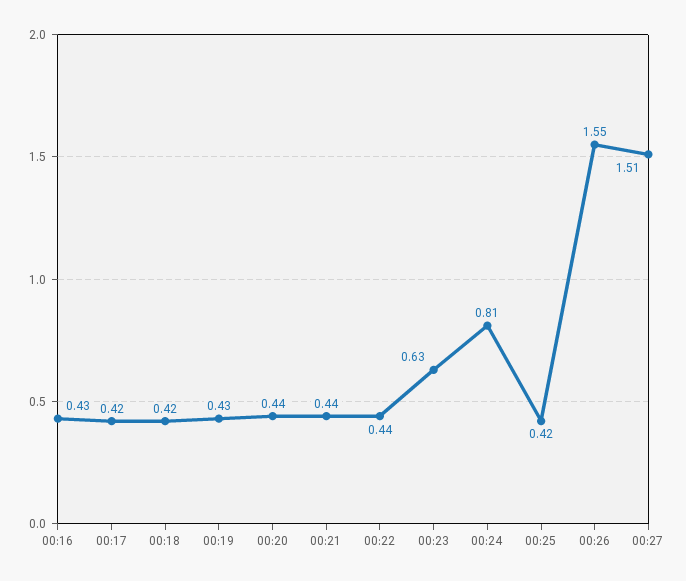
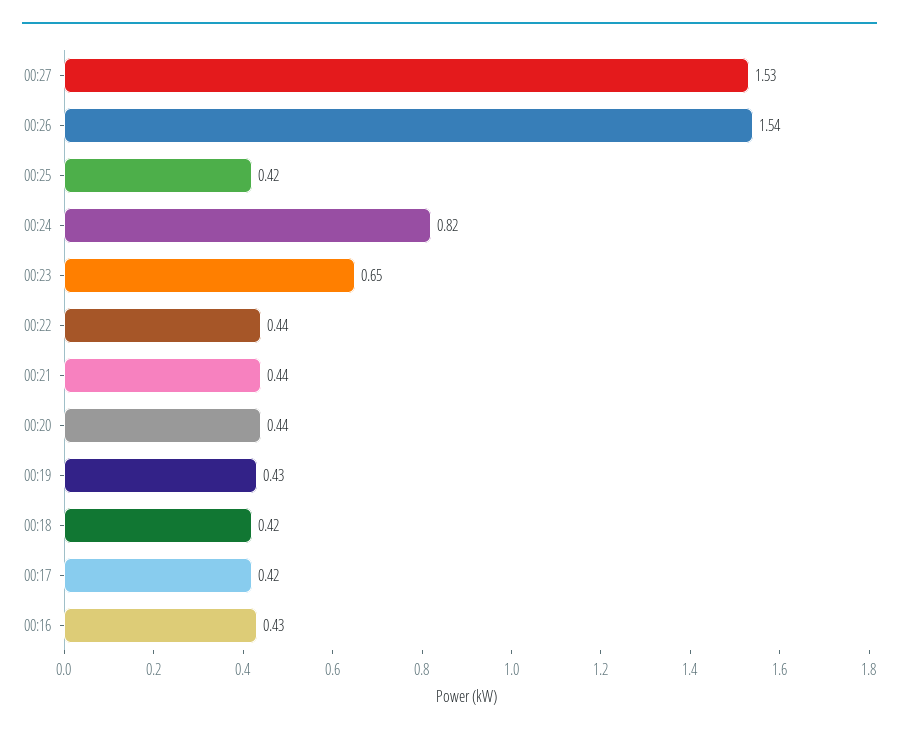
  {
    "00:16": 0.43,
    "00:17": 0.42,
    "00:18": 0.42,
    "00:19": 0.43,
    "00:20": 0.44,
    "00:21": 0.44,
    "00:22": 0.44,
-   "00:23": 0.63,
+   "00:23": 0.65,
-   "00:24": 0.81,
+   "00:24": 0.82,
    "00:25": 0.42,
-   "00:26": 1.55,
+   "00:26": 1.54,
-   "00:27": 1.51
+   "00:27": 1.53
  }

